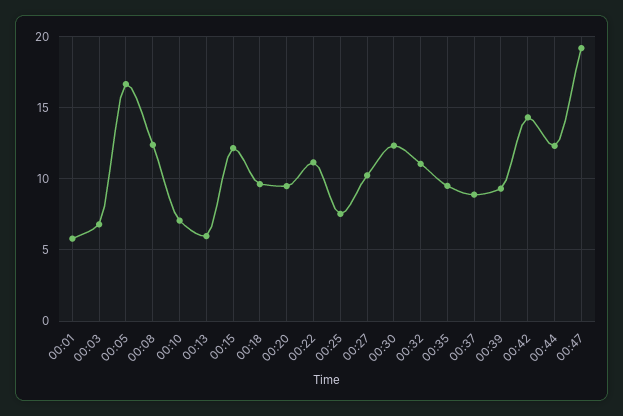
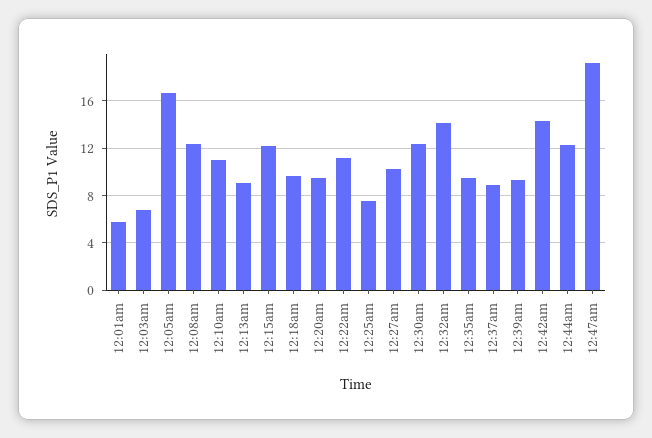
  {
    "00:01": 6,
    "00:03": 7,
    "00:05": 16.5,
    "00:08": 12.5,
-   "00:10": 7,
+   "00:10": 11,
-   "00:13": 6,
+   "00:13": 9,
    "00:15": 12,
    "00:18": 9.5,
    "00:20": 9.5,
    "00:22": 11,
    "00:25": 7.5,
    "00:27": 10,
    "00:30": 12.5,
-   "00:32": 11,
+   "00:32": 14,
    "00:35": 9.5,
    "00:37": 9,
    "00:39": 9.5,
    "00:42": 14.5,
    "00:44": 12.5,
    "00:47": 19
  }

